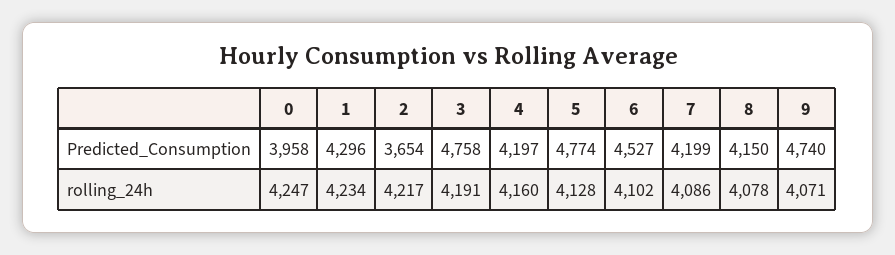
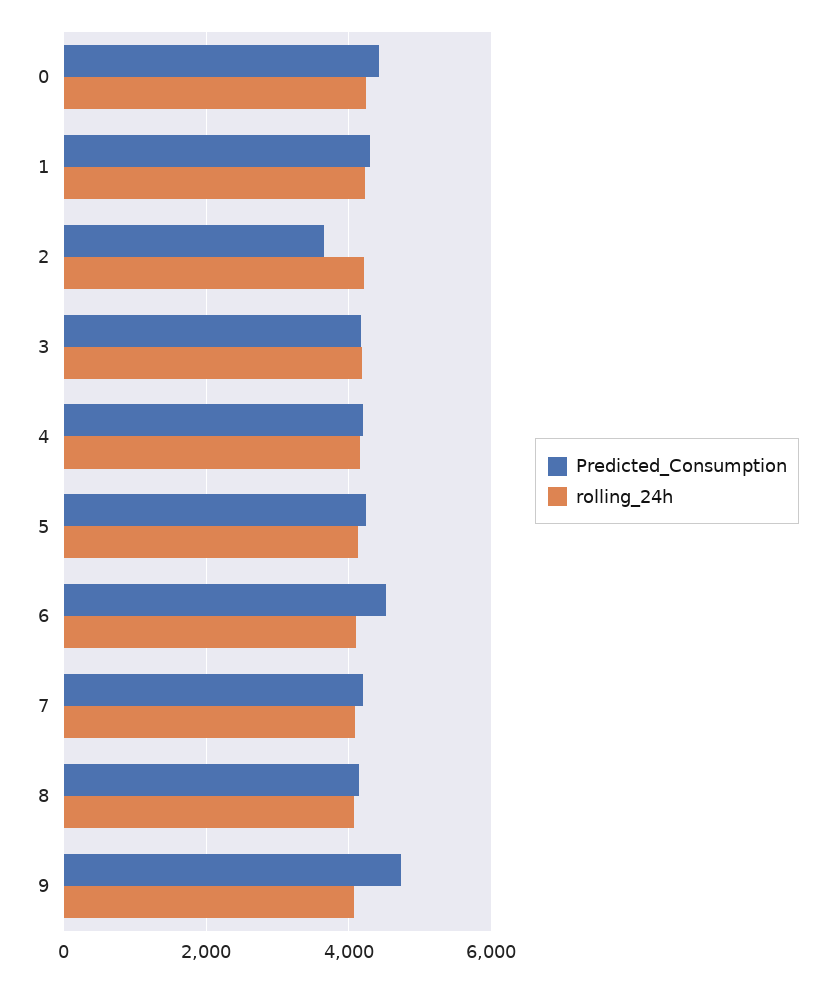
  {
    "Predicted_Consumption": {
-     "0": 3958,
+     "0": 4400,
      "1": 4296,
      "2": 3654,
-     "3": 4758,
+     "3": 4200,
      "4": 4197,
-     "5": 4774,
+     "5": 4200,
      "6": 4527,
      "7": 4199,
      "8": 4150,
      "9": 4740
    },
    "rolling_24h": {
      "0": 4247,
      "1": 4234,
      "2": 4217,
      "3": 4191,
      "4": 4160,
      "5": 4128,
      "6": 4102,
      "7": 4086,
      "8": 4078,
      "9": 4071
    }
  }

